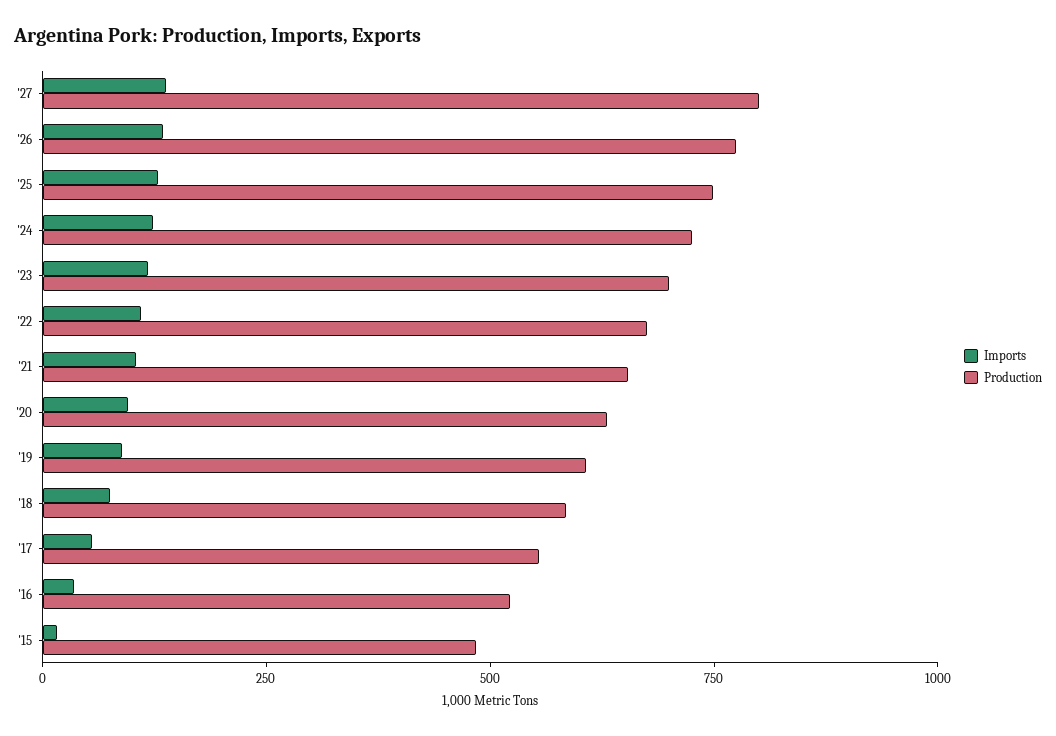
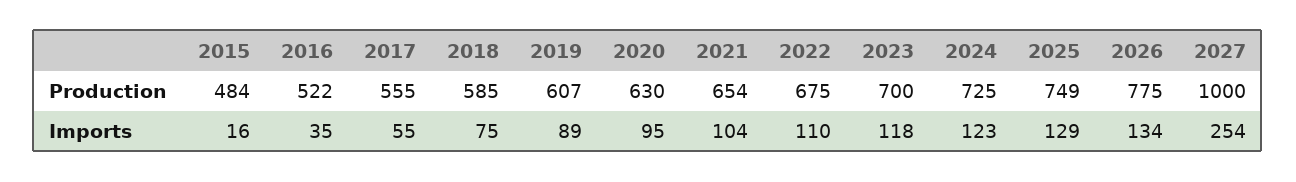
  {
    "Imports": {
-     "'27": 150,
+     "'27": 254,
      "'26": 134,
      "'25": 129,
      "'24": 123,
      "'23": 118,
      "'22": 110,
      "'21": 104,
      "'20": 95,
      "'19": 89,
      "'18": 75,
      "'17": 55,
      "'16": 35,
      "'15": 16
    },
    "Production": {
-     "'27": 800,
+     "'27": 1000,
      "'26": 775,
      "'25": 749,
      "'24": 725,
      "'23": 700,
      "'22": 675,
      "'21": 654,
      "'20": 630,
      "'19": 607,
      "'18": 585,
      "'17": 555,
      "'16": 522,
      "'15": 484
    }
  }

